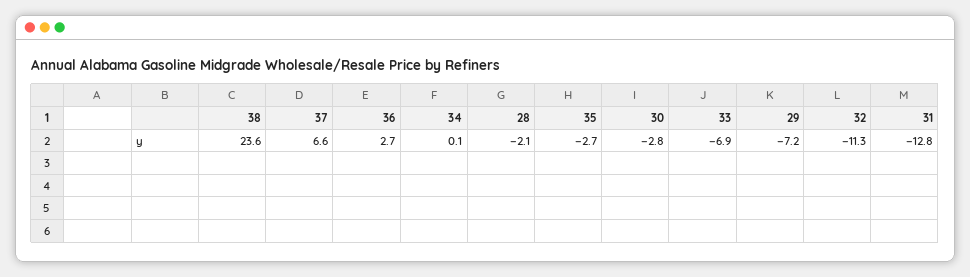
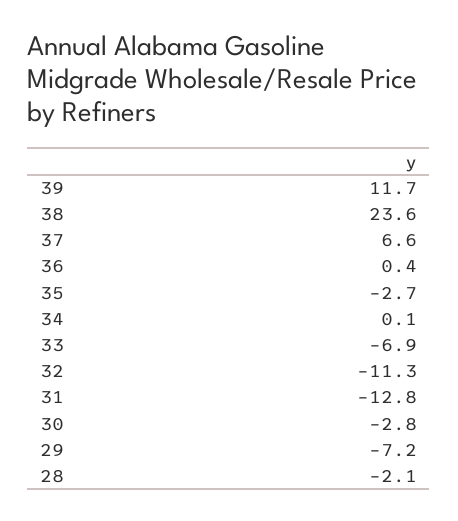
  {
    "38": 23.6,
    "37": 6.6,
-   "36": 2.7,
+   "36": 0.4,
    "34": 0.1,
    "28": -2.1,
    "35": -2.7,
    "30": -2.8,
    "33": -6.9,
    "29": -7.2,
    "32": -11.3,
-   "31": -12.8
+   "31": -12.8,
+   "39": 11.7
  }

